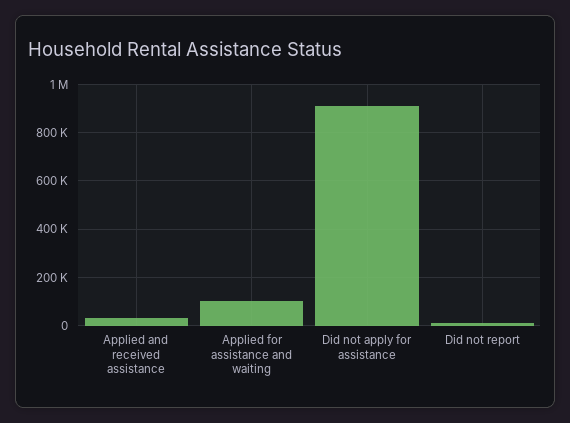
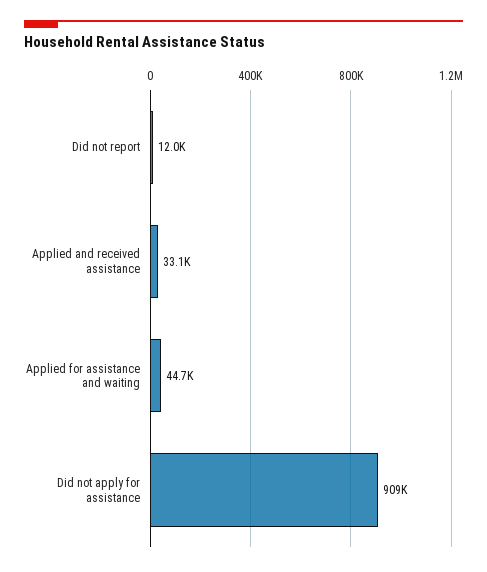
  {
    "Applied and received assistance": 33100,
-   "Applied for assistance and waiting": 100000,
+   "Applied for assistance and waiting": 44700,
    "Did not apply for assistance": 909000,
    "Did not report": 12000
  }

